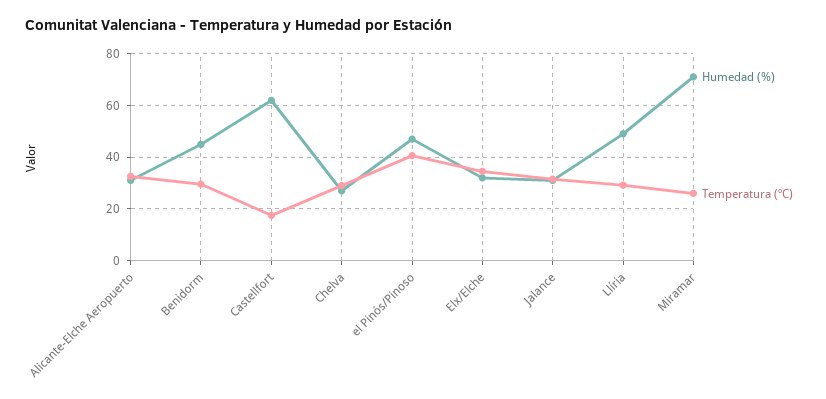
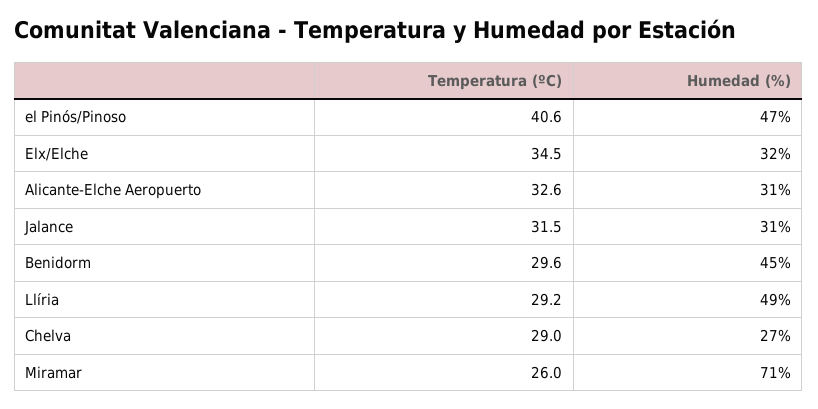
  {
    "Humedad (%)": {
      "Alicante-Elche Aeropuerto": 31,
      "Benidorm": 45,
-     "Castellfort": 62.5,
      "Chelva": 27,
      "el Pinós/Pinoso": 47,
      "Elx/Elche": 32,
      "Jalance": 31,
      "Llíria": 49,
      "Miramar": 71
    },
    "Temperatura (ºC)": {
      "Alicante-Elche Aeropuerto": 32.6,
      "Benidorm": 29.6,
-     "Castellfort": 17.5,
      "Chelva": 29,
      "el Pinós/Pinoso": 40.6,
      "Elx/Elche": 34.5,
      "Jalance": 31.5,
      "Llíria": 29.2,
      "Miramar": 26
    }
  }

